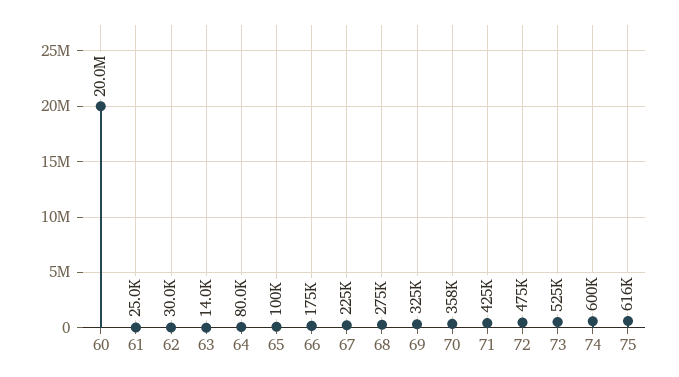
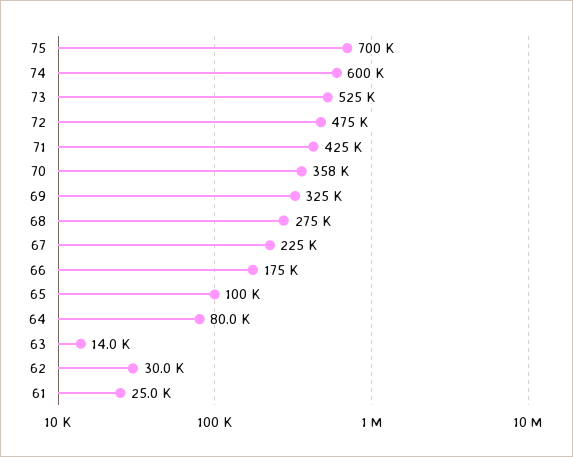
  {
-   "60": 20000000,
    "61": 25000,
    "62": 30000,
    "63": 14000,
    "64": 80000,
    "65": 100000,
    "66": 175000,
    "67": 225000,
    "68": 275000,
    "69": 325000,
    "70": 358000,
    "71": 425000,
    "72": 475000,
    "73": 525000,
    "74": 600000,
-   "75": 616000
+   "75": 700000
  }

